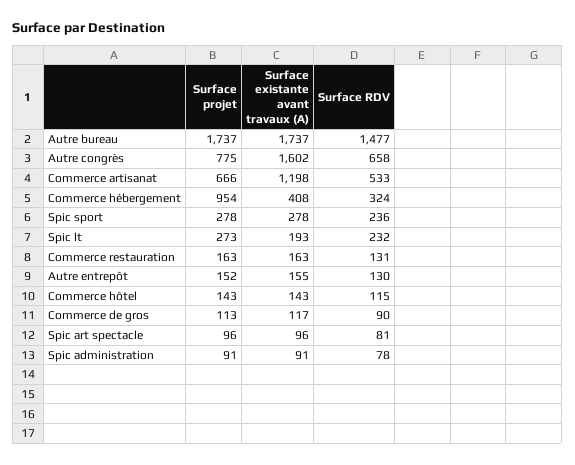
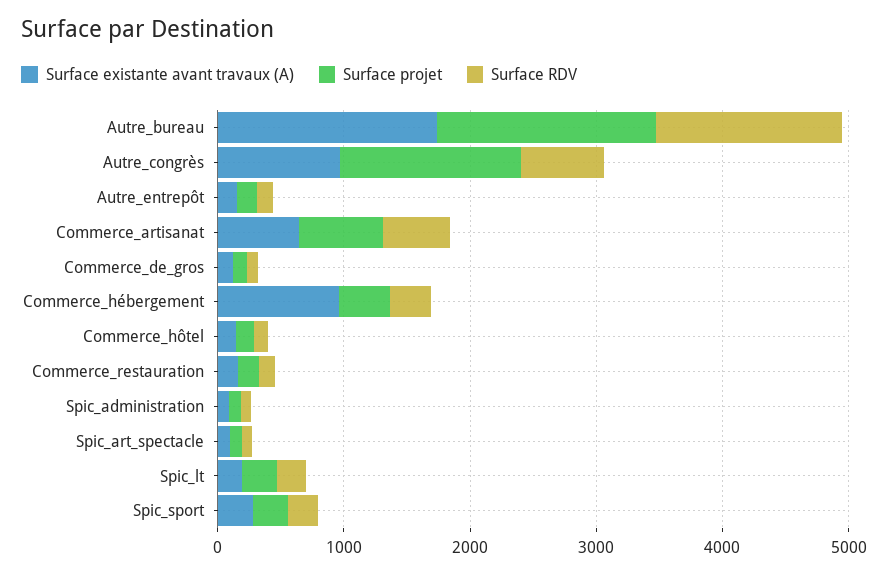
  {
    "Surface projet": {
      "Autre bureau": 1737,
-     "Autre congrès": 775,
+     "Autre congrès": 1400,
      "Commerce artisanat": 666,
-     "Commerce hébergement": 954,
+     "Commerce hébergement": 400,
      "Spic sport": 278,
      "Spic lt": 273,
      "Commerce restauration": 163,
      "Autre entrepôt": 152,
      "Commerce hôtel": 143,
      "Commerce de gros": 113,
      "Spic art spectacle": 96,
      "Spic administration": 91
    },
    "Surface existante avant travaux (A)": {
      "Autre bureau": 1737,
-     "Autre congrès": 1602,
+     "Autre congrès": 1000,
-     "Commerce artisanat": 1198,
+     "Commerce artisanat": 600,
-     "Commerce hébergement": 408,
+     "Commerce hébergement": 1000,
      "Spic sport": 278,
      "Spic lt": 193,
      "Commerce restauration": 163,
      "Autre entrepôt": 155,
      "Commerce hôtel": 143,
      "Commerce de gros": 117,
      "Spic art spectacle": 96,
      "Spic administration": 91
    },
    "Surface RDV": {
      "Autre bureau": 1477,
      "Autre congrès": 658,
      "Commerce artisanat": 533,
      "Commerce hébergement": 324,
      "Spic sport": 236,
      "Spic lt": 232,
      "Commerce restauration": 131,
      "Autre entrepôt": 130,
      "Commerce hôtel": 115,
      "Commerce de gros": 90,
      "Spic art spectacle": 81,
      "Spic administration": 78
    }
  }

